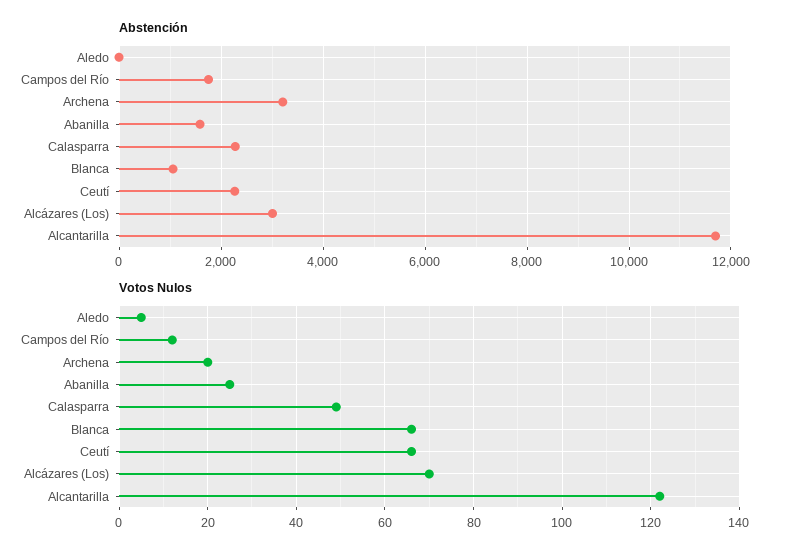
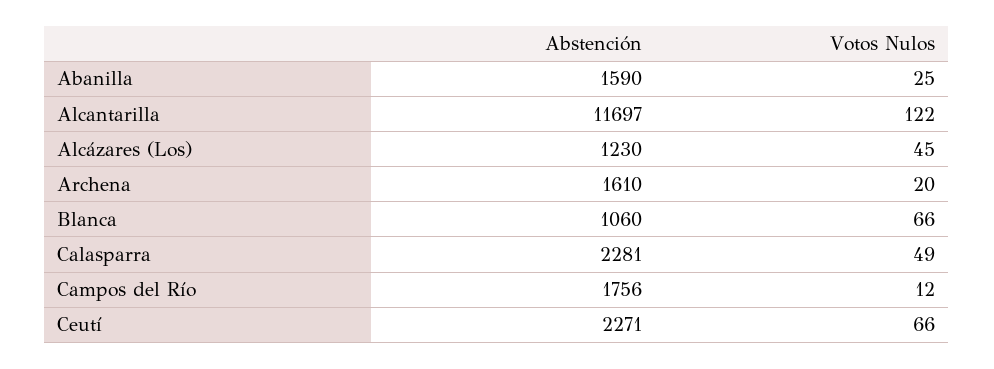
  {
    "Abstención": {
-     "Aledo": 0,
      "Campos del Río": 1756,
-     "Archena": 3200,
+     "Archena": 1610,
      "Abanilla": 1590,
      "Calasparra": 2281,
      "Blanca": 1060,
      "Ceutí": 2271,
-     "Alcázares (Los)": 3000,
+     "Alcázares (Los)": 1230,
      "Alcantarilla": 11697
    },
    "Votos Nulos": {
-     "Aledo": 5,
      "Campos del Río": 12,
      "Archena": 20,
      "Abanilla": 25,
      "Calasparra": 49,
      "Blanca": 66,
      "Ceutí": 66,
-     "Alcázares (Los)": 70,
+     "Alcázares (Los)": 45,
      "Alcantarilla": 122
    }
  }

